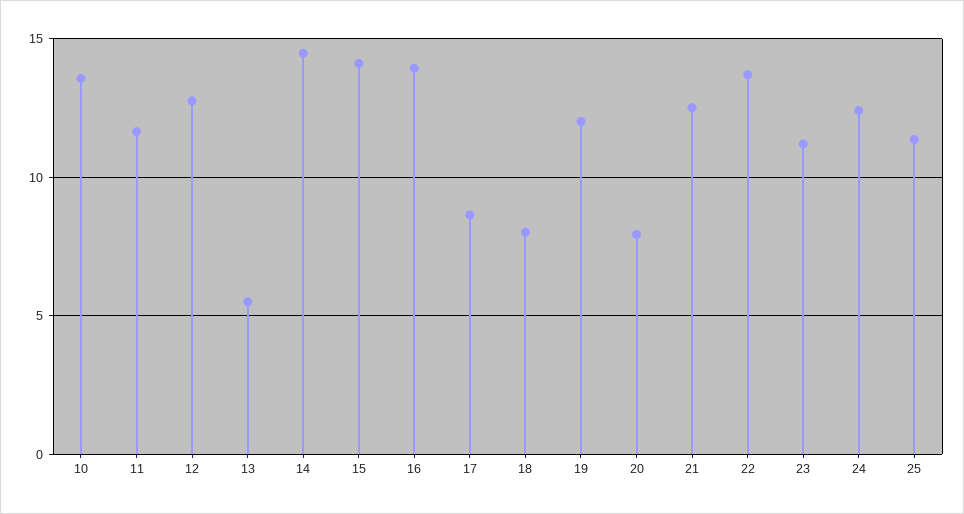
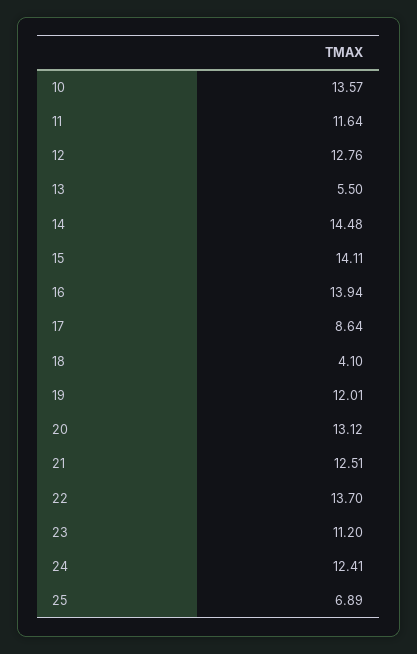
  {
    "10": 13.57,
    "11": 11.64,
    "12": 12.76,
    "13": 5.5,
    "14": 14.48,
    "15": 14.11,
    "16": 13.94,
    "17": 8.64,
-   "18": 8,
+   "18": 4.1,
    "19": 12.01,
-   "20": 8,
+   "20": 13.12,
    "21": 12.51,
    "22": 13.7,
    "23": 11.2,
    "24": 12.41,
-   "25": 11.5
+   "25": 6.89
  }

